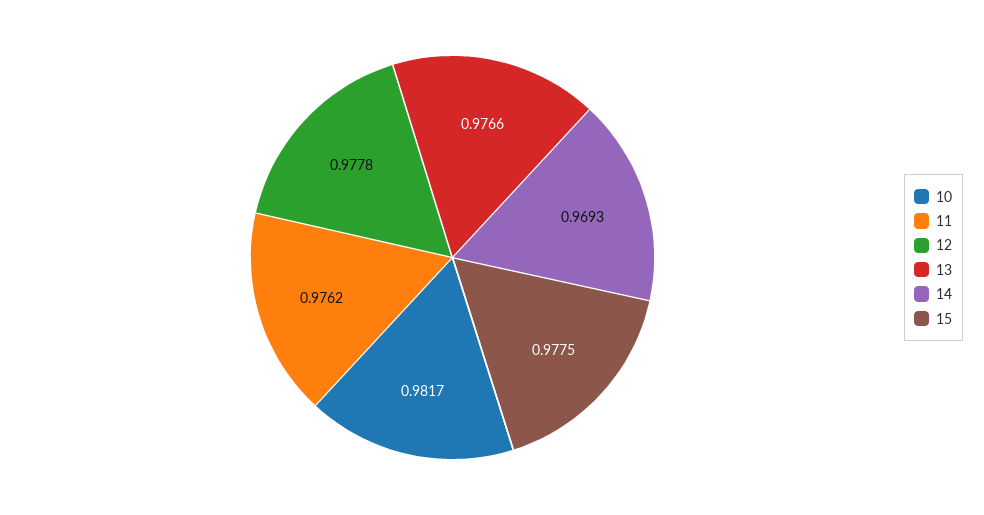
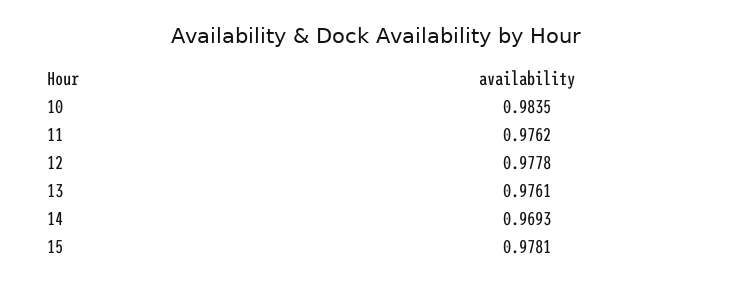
  {
-   "10": 0.9817,
+   "10": 0.9835,
    "11": 0.9762,
    "12": 0.9778,
-   "13": 0.9766,
+   "13": 0.9761,
    "14": 0.9693,
-   "15": 0.9775
+   "15": 0.9781
  }

